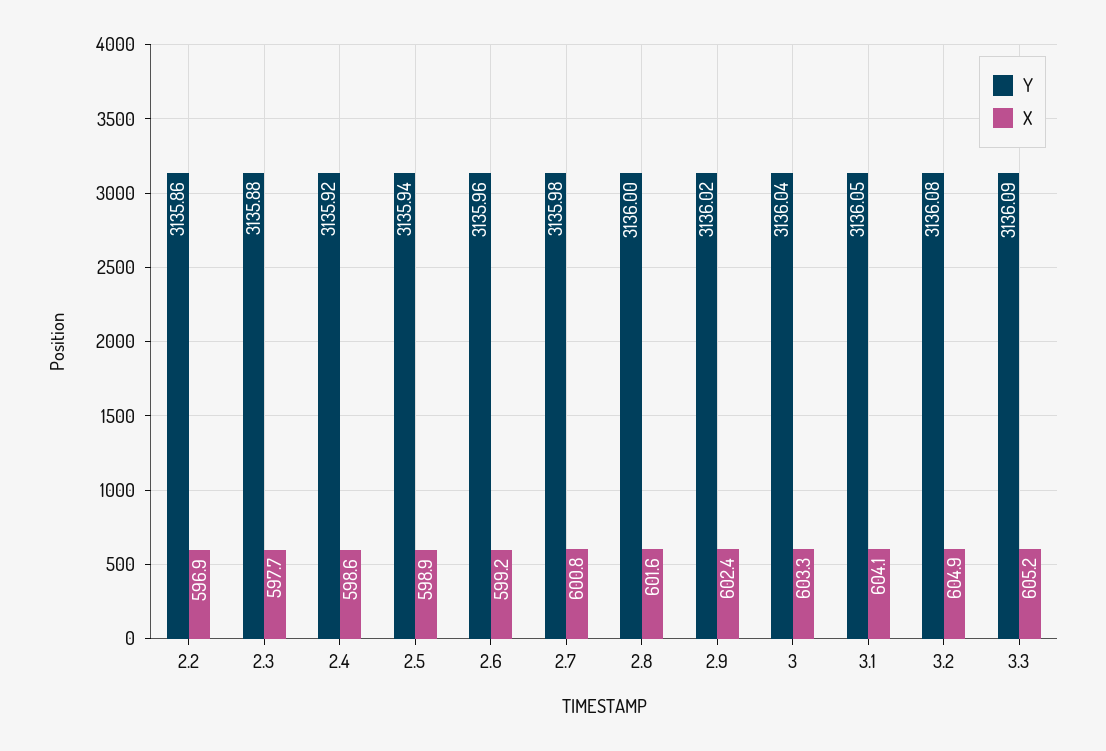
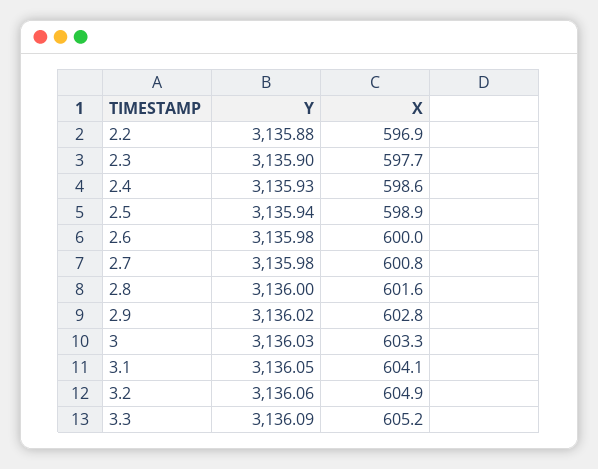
  {
    "Y": {
-     "2.2": 3135.86,
+     "2.2": 3135.88,
-     "2.3": 3135.88,
+     "2.3": 3135.9,
-     "2.4": 3135.92,
+     "2.4": 3135.93,
      "2.5": 3135.94,
-     "2.6": 3135.96,
+     "2.6": 3135.98,
      "2.7": 3135.98,
      "2.8": 3136,
      "2.9": 3136.02,
-     "3": 3136.04,
+     "3": 3136.03,
      "3.1": 3136.05,
-     "3.2": 3136.08,
+     "3.2": 3136.06,
      "3.3": 3136.09
    },
    "X": {
      "2.2": 596.9,
      "2.3": 597.7,
      "2.4": 598.6,
      "2.5": 598.9,
-     "2.6": 599.2,
+     "2.6": 600,
      "2.7": 600.8,
      "2.8": 601.6,
-     "2.9": 602.4,
+     "2.9": 602.8,
      "3": 603.3,
      "3.1": 604.1,
      "3.2": 604.9,
      "3.3": 605.2
    }
  }

